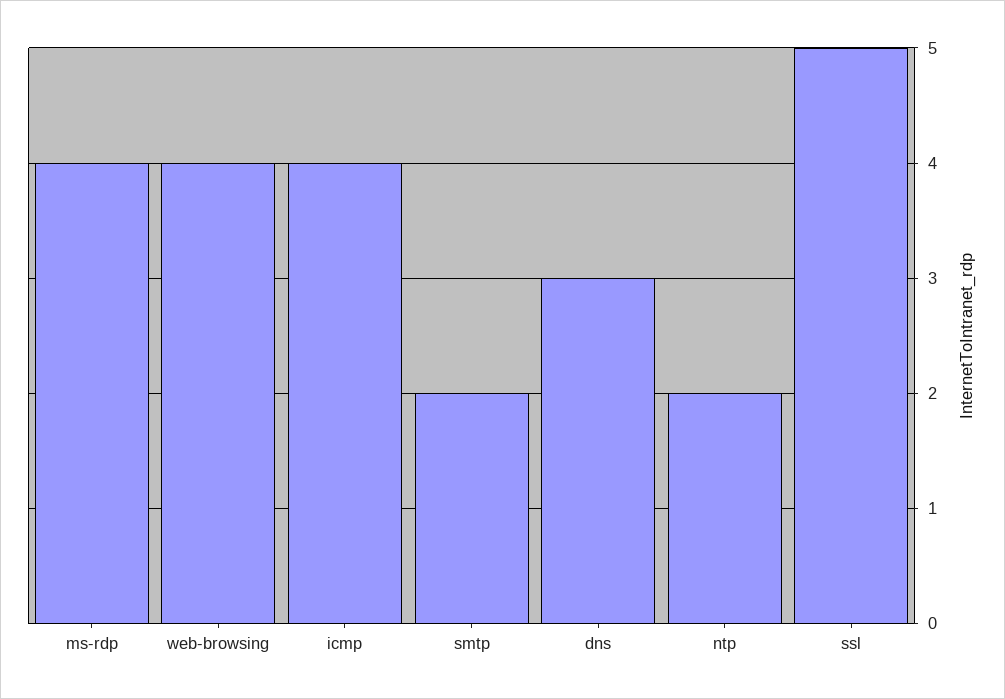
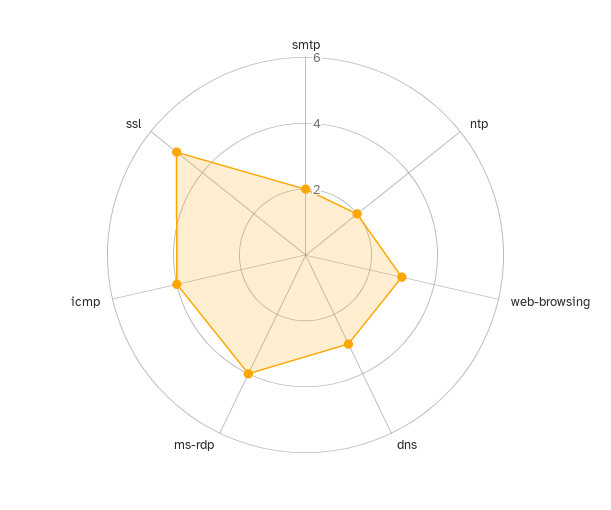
  {
    "ms-rdp": 4,
-   "web-browsing": 4,
+   "web-browsing": 3,
    "icmp": 4,
    "smtp": 2,
    "dns": 3,
    "ntp": 2,
    "ssl": 5
  }

